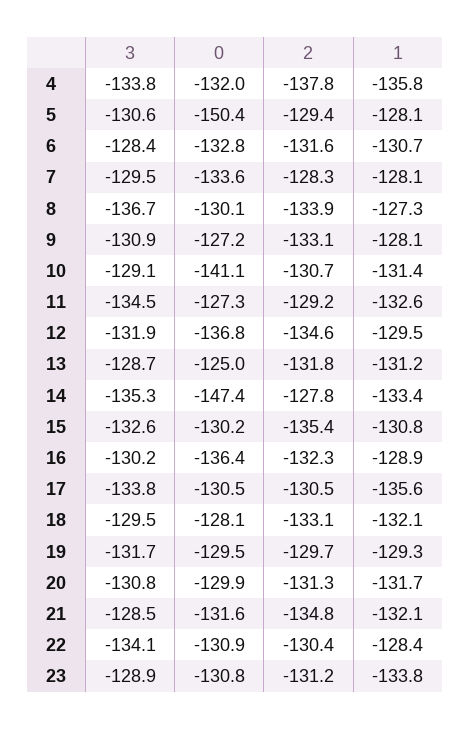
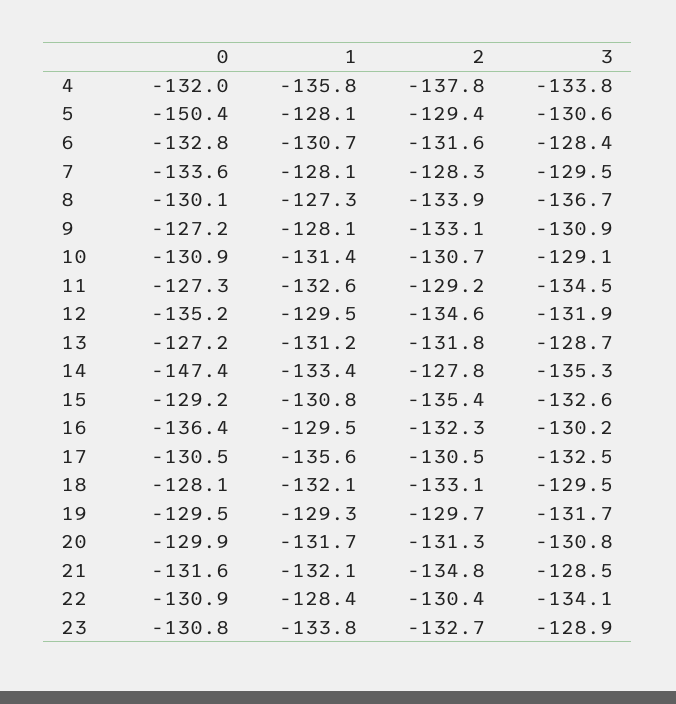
  {
    "3": {
      "4": -133.8,
      "5": -130.6,
      "6": -128.4,
      "7": -129.5,
      "8": -136.7,
      "9": -130.9,
      "10": -129.1,
      "11": -134.5,
      "12": -131.9,
      "13": -128.7,
      "14": -135.3,
      "15": -132.6,
      "16": -130.2,
-     "17": -133.8,
+     "17": -132.5,
      "18": -129.5,
      "19": -131.7,
      "20": -130.8,
      "21": -128.5,
      "22": -134.1,
      "23": -128.9
    },
    "0": {
      "4": -132,
      "5": -150.4,
      "6": -132.8,
      "7": -133.6,
      "8": -130.1,
      "9": -127.2,
-     "10": -141.1,
+     "10": -130.9,
      "11": -127.3,
-     "12": -136.8,
+     "12": -135.2,
-     "13": -125,
+     "13": -127.2,
      "14": -147.4,
-     "15": -130.2,
+     "15": -129.2,
      "16": -136.4,
      "17": -130.5,
      "18": -128.1,
      "19": -129.5,
      "20": -129.9,
      "21": -131.6,
      "22": -130.9,
      "23": -130.8
    },
    "2": {
      "4": -137.8,
      "5": -129.4,
      "6": -131.6,
      "7": -128.3,
      "8": -133.9,
      "9": -133.1,
      "10": -130.7,
      "11": -129.2,
      "12": -134.6,
      "13": -131.8,
      "14": -127.8,
      "15": -135.4,
      "16": -132.3,
      "17": -130.5,
      "18": -133.1,
      "19": -129.7,
      "20": -131.3,
      "21": -134.8,
      "22": -130.4,
-     "23": -131.2
+     "23": -132.7
    },
    "1": {
      "4": -135.8,
      "5": -128.1,
      "6": -130.7,
      "7": -128.1,
      "8": -127.3,
      "9": -128.1,
      "10": -131.4,
      "11": -132.6,
      "12": -129.5,
      "13": -131.2,
      "14": -133.4,
      "15": -130.8,
-     "16": -128.9,
+     "16": -129.5,
      "17": -135.6,
      "18": -132.1,
      "19": -129.3,
      "20": -131.7,
      "21": -132.1,
      "22": -128.4,
      "23": -133.8
    }
  }

